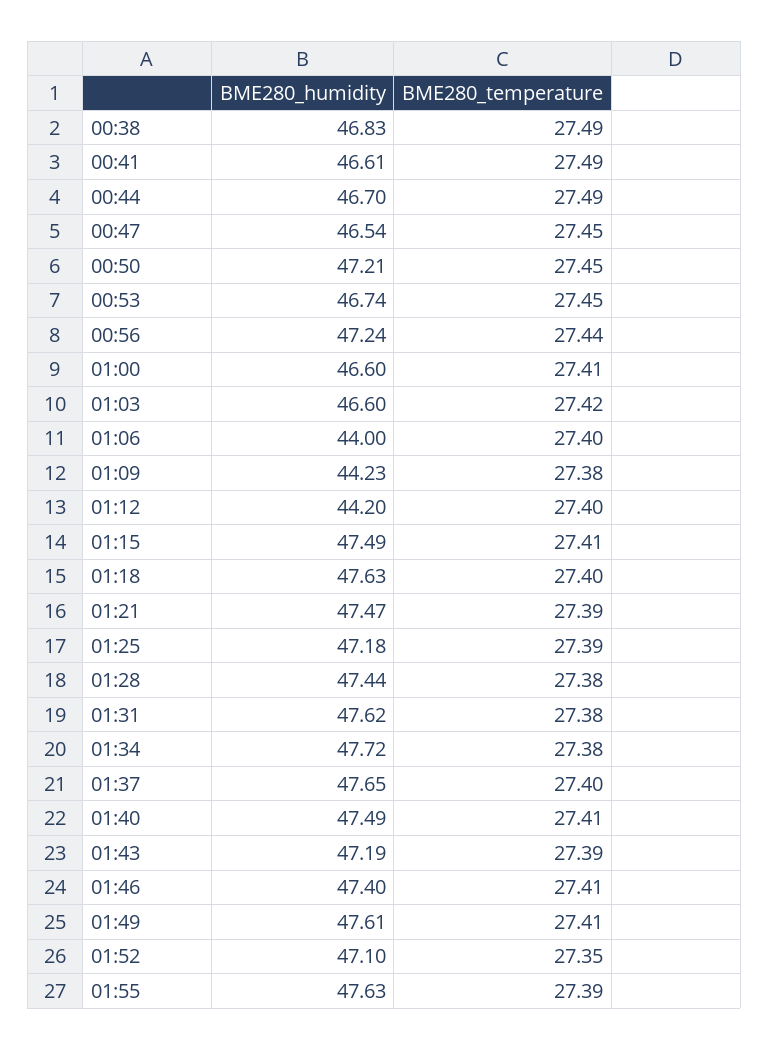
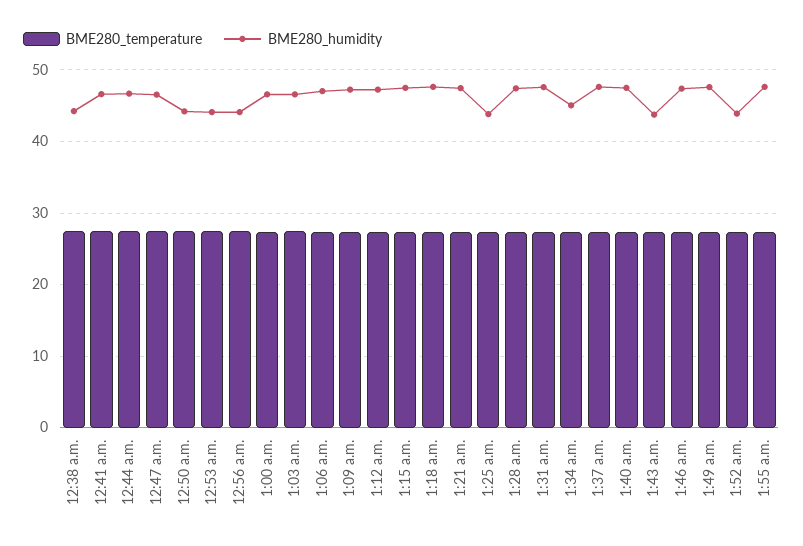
  {
    "BME280_humidity": {
-     "00:38": 46.83,
+     "00:38": 44,
      "00:41": 46.61,
      "00:44": 46.7,
      "00:47": 46.54,
-     "00:50": 47.21,
+     "00:50": 44,
-     "00:53": 46.74,
+     "00:53": 44,
-     "00:56": 47.24,
+     "00:56": 44,
      "01:00": 46.6,
      "01:03": 46.6,
-     "01:06": 44,
+     "01:06": 47,
-     "01:09": 44.23,
+     "01:09": 47,
-     "01:12": 44.2,
+     "01:12": 47,
      "01:15": 47.49,
      "01:18": 47.63,
      "01:21": 47.47,
-     "01:25": 47.18,
+     "01:25": 44,
      "01:28": 47.44,
      "01:31": 47.62,
-     "01:34": 47.72,
+     "01:34": 45,
      "01:37": 47.65,
      "01:40": 47.49,
-     "01:43": 47.19,
+     "01:43": 44,
      "01:46": 47.4,
      "01:49": 47.61,
-     "01:52": 47.1,
+     "01:52": 44,
      "01:55": 47.63
    },
    "BME280_temperature": {
      "00:38": 27.49,
      "00:41": 27.49,
      "00:44": 27.49,
      "00:47": 27.45,
      "00:50": 27.45,
      "00:53": 27.45,
      "00:56": 27.44,
      "01:00": 27.41,
      "01:03": 27.42,
      "01:06": 27.4,
      "01:09": 27.38,
      "01:12": 27.4,
      "01:15": 27.41,
      "01:18": 27.4,
      "01:21": 27.39,
      "01:25": 27.39,
      "01:28": 27.38,
      "01:31": 27.38,
      "01:34": 27.38,
      "01:37": 27.4,
      "01:40": 27.41,
      "01:43": 27.39,
      "01:46": 27.41,
      "01:49": 27.41,
      "01:52": 27.35,
      "01:55": 27.39
    }
  }

